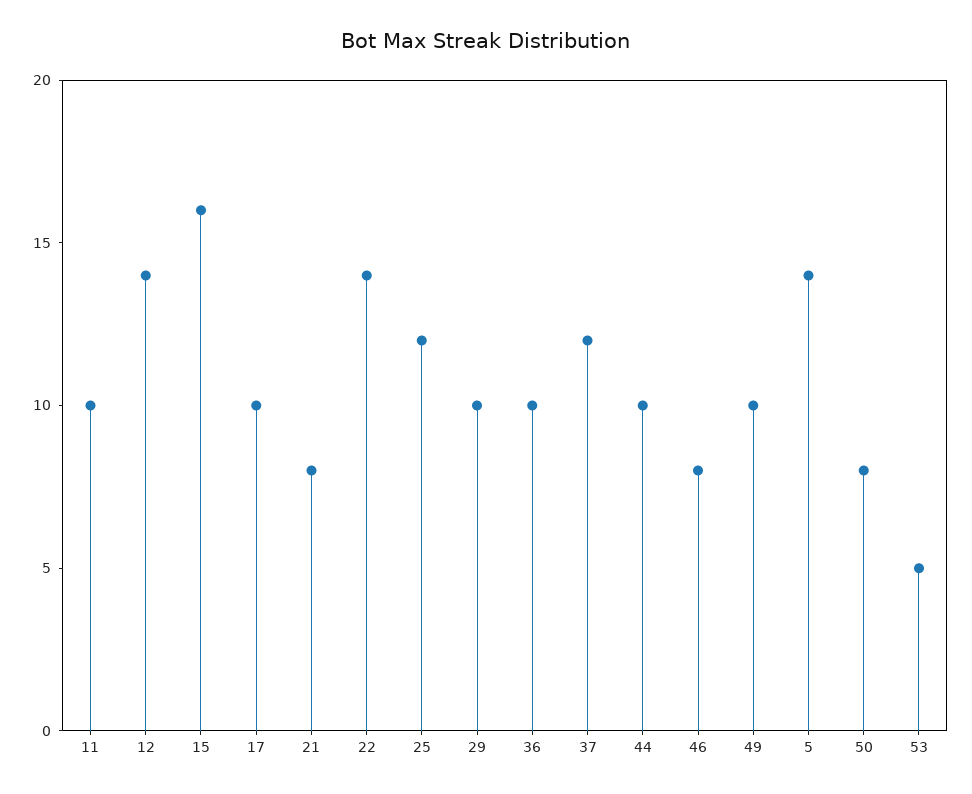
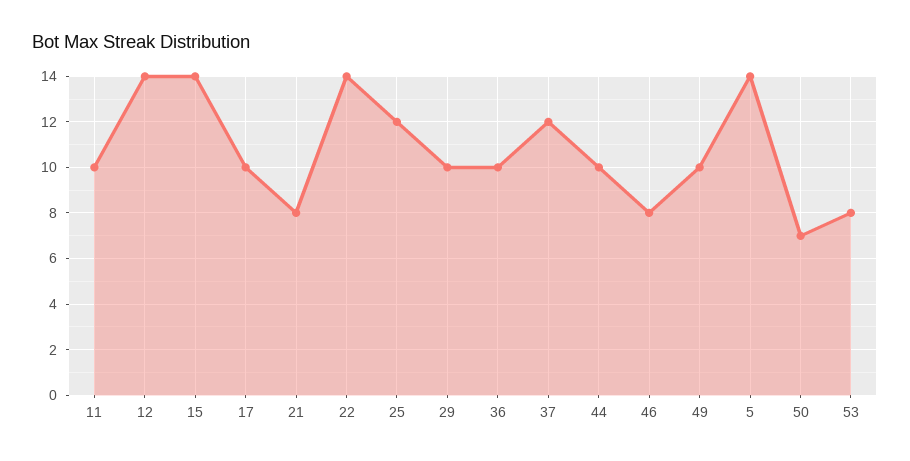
  {
    "11": 10,
    "12": 14,
-   "15": 16,
+   "15": 14,
    "17": 10,
    "21": 8,
    "22": 14,
    "25": 12,
    "29": 10,
    "36": 10,
    "37": 12,
    "44": 10,
    "46": 8,
    "49": 10,
    "5": 14,
-   "50": 8,
+   "50": 7,
-   "53": 5
+   "53": 8
  }

